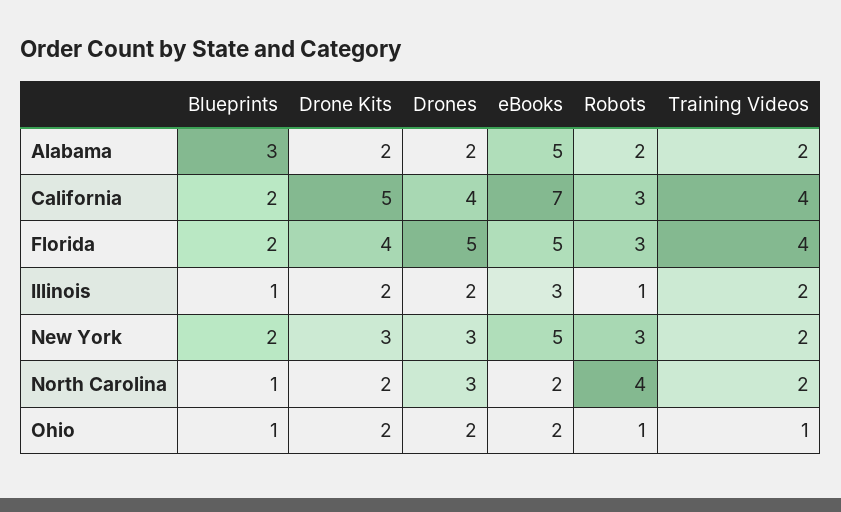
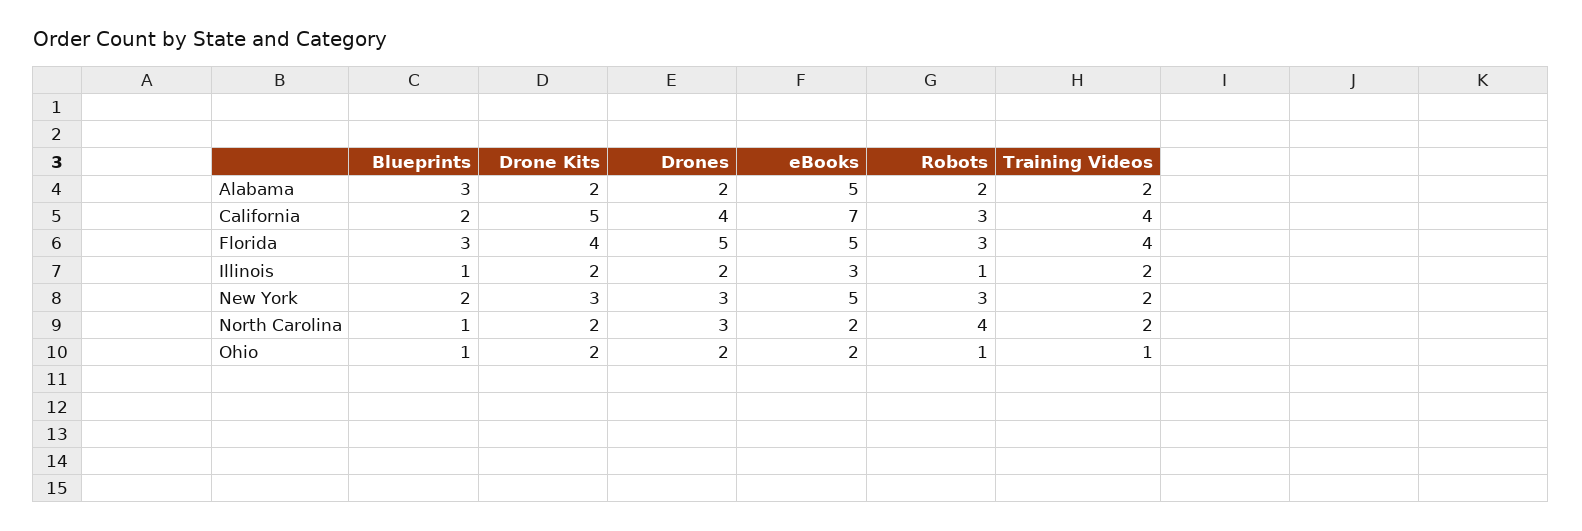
  {
    "Blueprints": {
      "Alabama": 3,
      "California": 2,
-     "Florida": 2,
+     "Florida": 3,
      "Illinois": 1,
      "New York": 2,
      "North Carolina": 1,
      "Ohio": 1
    },
    "Drone Kits": {
      "Alabama": 2,
      "California": 5,
      "Florida": 4,
      "Illinois": 2,
      "New York": 3,
      "North Carolina": 2,
      "Ohio": 2
    },
    "Drones": {
      "Alabama": 2,
      "California": 4,
      "Florida": 5,
      "Illinois": 2,
      "New York": 3,
      "North Carolina": 3,
      "Ohio": 2
    },
    "eBooks": {
      "Alabama": 5,
      "California": 7,
      "Florida": 5,
      "Illinois": 3,
      "New York": 5,
      "North Carolina": 2,
      "Ohio": 2
    },
    "Robots": {
      "Alabama": 2,
      "California": 3,
      "Florida": 3,
      "Illinois": 1,
      "New York": 3,
      "North Carolina": 4,
      "Ohio": 1
    },
    "Training Videos": {
      "Alabama": 2,
      "California": 4,
      "Florida": 4,
      "Illinois": 2,
      "New York": 2,
      "North Carolina": 2,
      "Ohio": 1
    }
  }

